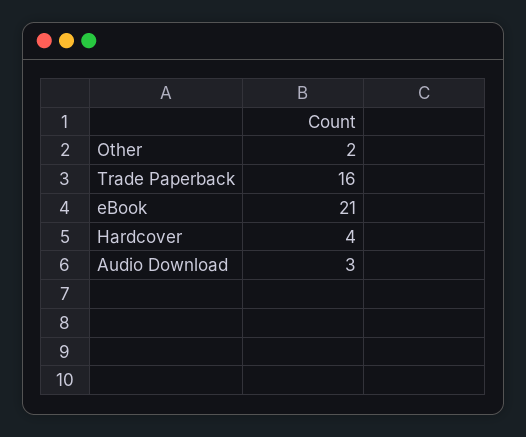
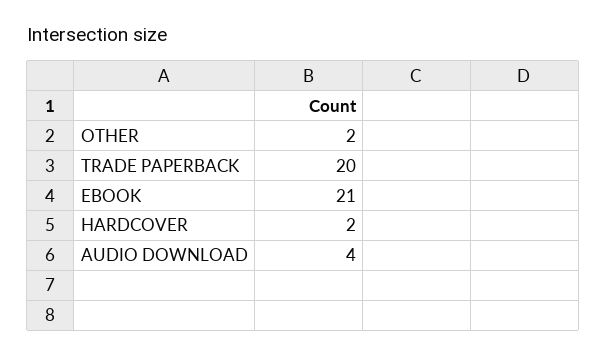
  {
    "Other": 2,
-   "Trade Paperback": 16,
+   "Trade Paperback": 20,
    "eBook": 21,
-   "Hardcover": 4,
+   "Hardcover": 2,
-   "Audio Download": 3
+   "Audio Download": 4
  }

